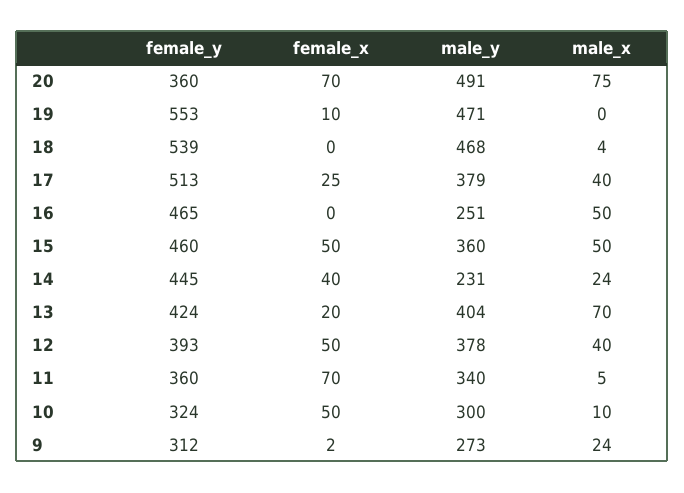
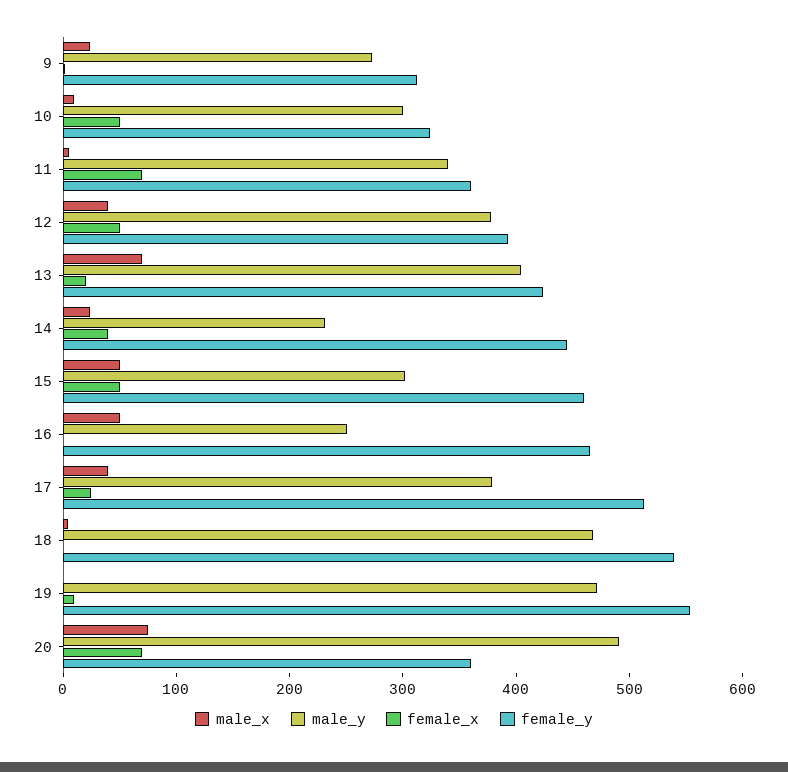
  {
    "female_y": {
      "20": 360,
      "19": 553,
      "18": 539,
      "17": 513,
      "16": 465,
      "15": 460,
      "14": 445,
      "13": 424,
      "12": 393,
      "11": 360,
      "10": 324,
      "9": 312
    },
    "female_x": {
      "20": 70,
      "19": 10,
      "18": 0,
      "17": 25,
      "16": 0,
      "15": 50,
      "14": 40,
      "13": 20,
      "12": 50,
      "11": 70,
      "10": 50,
      "9": 2
    },
    "male_y": {
      "20": 491,
      "19": 471,
      "18": 468,
      "17": 379,
      "16": 251,
-     "15": 360,
+     "15": 300,
      "14": 231,
      "13": 404,
      "12": 378,
      "11": 340,
      "10": 300,
      "9": 273
    },
    "male_x": {
      "20": 75,
      "19": 0,
      "18": 4,
      "17": 40,
      "16": 50,
      "15": 50,
      "14": 24,
      "13": 70,
      "12": 40,
      "11": 5,
      "10": 10,
      "9": 24
    }
  }

